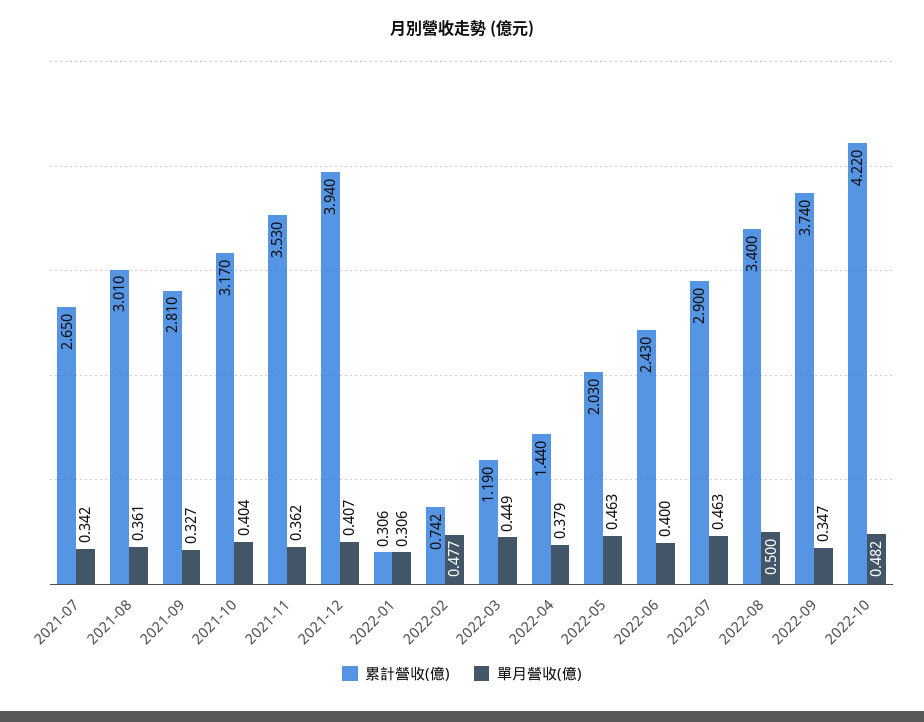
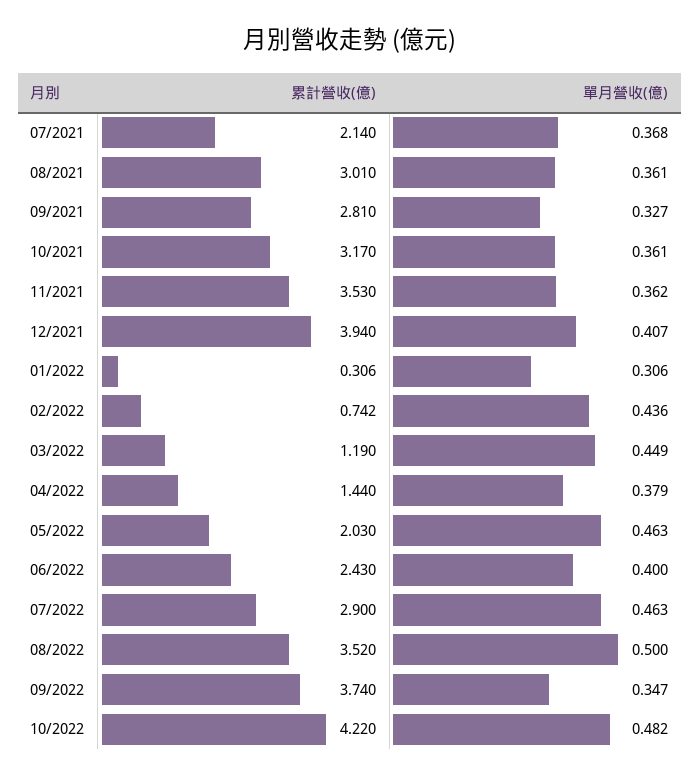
  {
    "累計營收(億)": {
-     "2021-07": 2.65,
+     "2021-07": 2.14,
      "2021-08": 3.01,
      "2021-09": 2.81,
      "2021-10": 3.17,
      "2021-11": 3.53,
      "2021-12": 3.94,
      "2022-01": 0.306,
      "2022-02": 0.742,
      "2022-03": 1.19,
      "2022-04": 1.44,
      "2022-05": 2.03,
      "2022-06": 2.43,
      "2022-07": 2.9,
-     "2022-08": 3.4,
+     "2022-08": 3.52,
      "2022-09": 3.74,
      "2022-10": 4.22
    },
    "單月營收(億)": {
-     "2021-07": 0.342,
+     "2021-07": 0.368,
      "2021-08": 0.361,
      "2021-09": 0.327,
-     "2021-10": 0.404,
+     "2021-10": 0.361,
      "2021-11": 0.362,
      "2021-12": 0.407,
      "2022-01": 0.306,
-     "2022-02": 0.477,
+     "2022-02": 0.436,
      "2022-03": 0.449,
      "2022-04": 0.379,
      "2022-05": 0.463,
      "2022-06": 0.4,
      "2022-07": 0.463,
      "2022-08": 0.5,
      "2022-09": 0.347,
      "2022-10": 0.482
    }
  }

